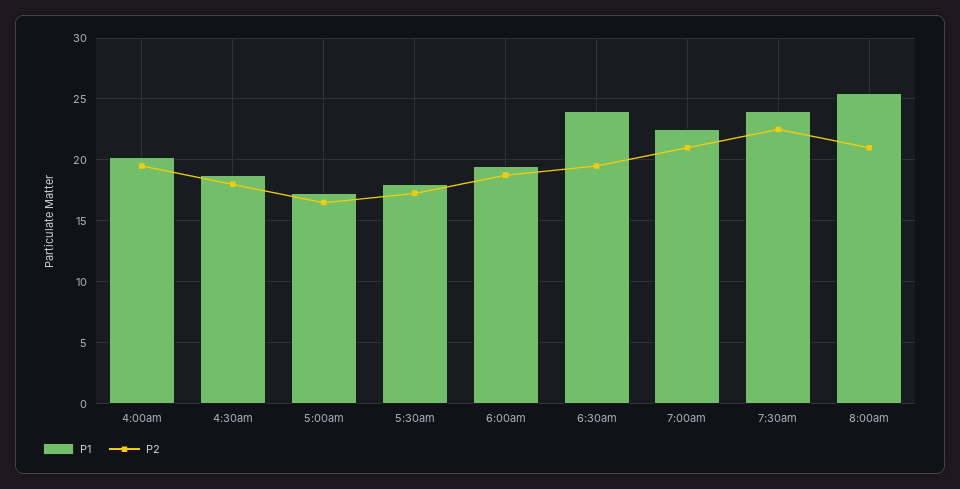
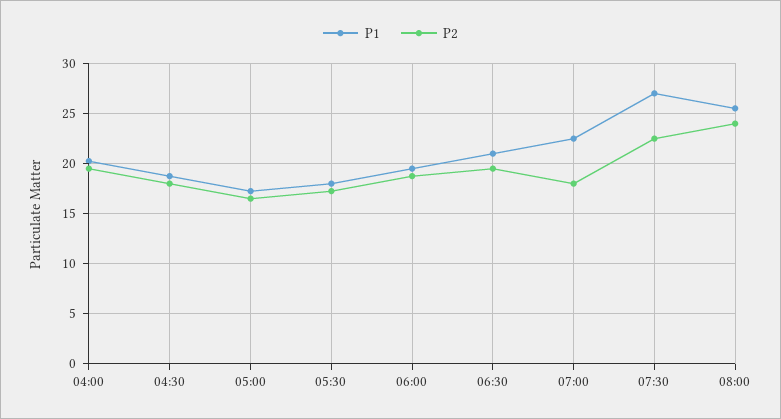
  {
    "P1": {
      "4:00am": 20.5,
      "4:30am": 19,
      "5:00am": 17.5,
      "5:30am": 18,
      "6:00am": 19.5,
-     "6:30am": 24,
+     "6:30am": 21,
      "7:00am": 22.5,
-     "7:30am": 24,
+     "7:30am": 27,
      "8:00am": 25.5
    },
    "P2": {
      "4:00am": 19.5,
      "4:30am": 18,
      "5:00am": 16.5,
      "5:30am": 17.5,
      "6:00am": 19,
      "6:30am": 19.5,
-     "7:00am": 21,
+     "7:00am": 18,
      "7:30am": 22.5,
-     "8:00am": 21
+     "8:00am": 24
    }
  }

